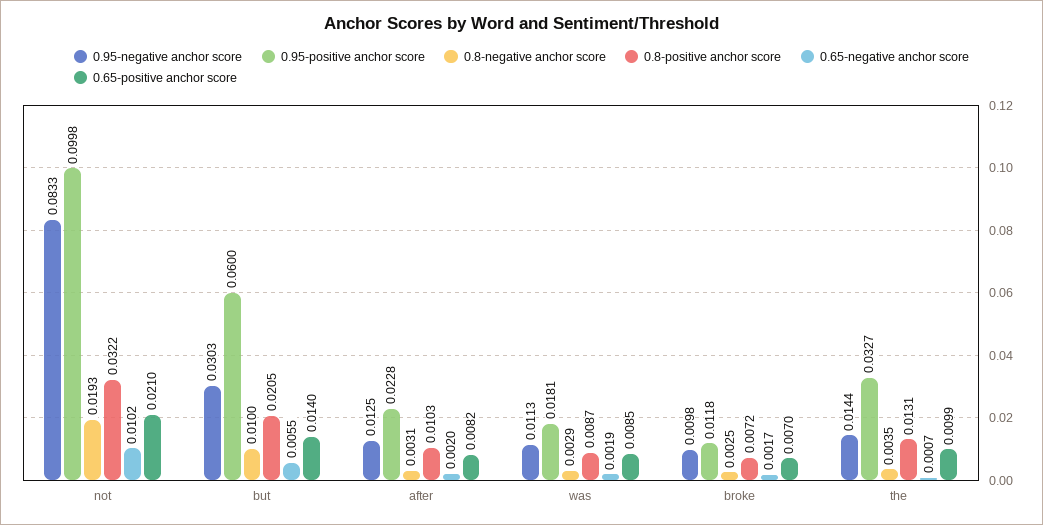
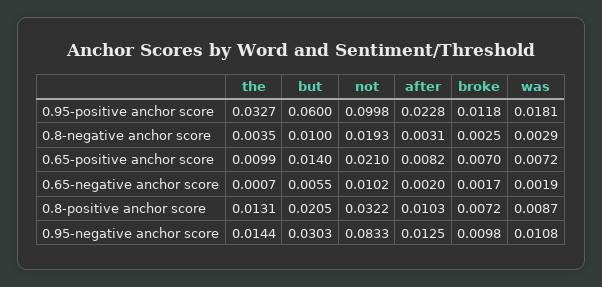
  {
    "0.95-negative anchor score": {
      "not": 0.0833,
      "but": 0.0303,
      "after": 0.0125,
-     "was": 0.0113,
+     "was": 0.0108,
      "broke": 0.0098,
      "the": 0.0144
    },
    "0.95-positive anchor score": {
      "not": 0.0998,
      "but": 0.06,
      "after": 0.0228,
      "was": 0.0181,
      "broke": 0.0118,
      "the": 0.0327
    },
    "0.8-negative anchor score": {
      "not": 0.0193,
      "but": 0.01,
      "after": 0.0031,
      "was": 0.0029,
      "broke": 0.0025,
      "the": 0.0035
    },
    "0.8-positive anchor score": {
      "not": 0.0322,
      "but": 0.0205,
      "after": 0.0103,
      "was": 0.0087,
      "broke": 0.0072,
      "the": 0.0131
    },
    "0.65-negative anchor score": {
      "not": 0.0102,
      "but": 0.0055,
      "after": 0.002,
      "was": 0.0019,
      "broke": 0.0017,
      "the": 0.0007
    },
    "0.65-positive anchor score": {
      "not": 0.021,
      "but": 0.014,
      "after": 0.0082,
-     "was": 0.0085,
+     "was": 0.0072,
      "broke": 0.007,
      "the": 0.0099
    }
  }

